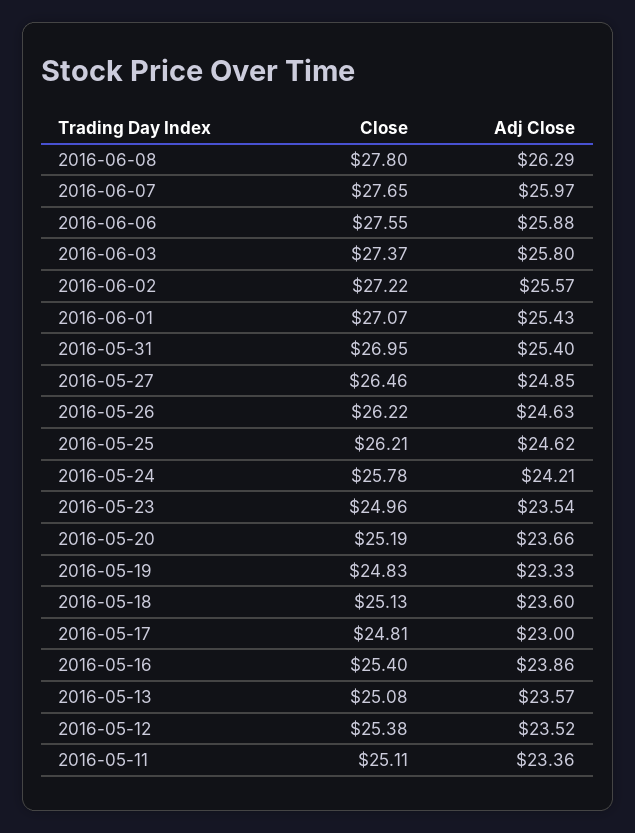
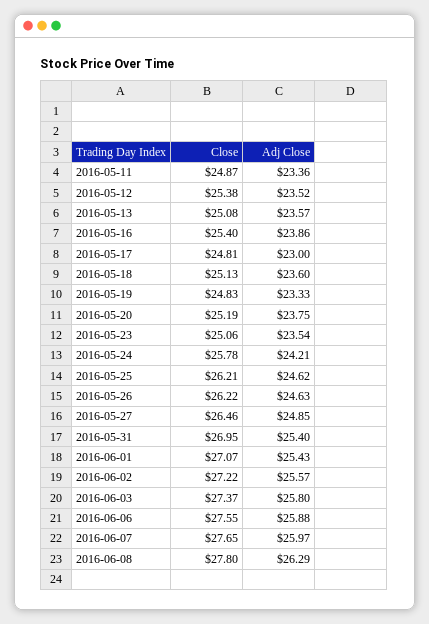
  {
    "Close": {
      "2016-06-08": 27.8,
      "2016-06-07": 27.65,
      "2016-06-06": 27.55,
      "2016-06-03": 27.37,
      "2016-06-02": 27.22,
      "2016-06-01": 27.07,
      "2016-05-31": 26.95,
      "2016-05-27": 26.46,
      "2016-05-26": 26.22,
      "2016-05-25": 26.21,
      "2016-05-24": 25.78,
-     "2016-05-23": 24.96,
+     "2016-05-23": 25.06,
      "2016-05-20": 25.19,
      "2016-05-19": 24.83,
      "2016-05-18": 25.13,
      "2016-05-17": 24.81,
      "2016-05-16": 25.4,
      "2016-05-13": 25.08,
      "2016-05-12": 25.38,
-     "2016-05-11": 25.11
+     "2016-05-11": 24.87
    },
    "Adj Close": {
      "2016-06-08": 26.29,
      "2016-06-07": 25.97,
      "2016-06-06": 25.88,
      "2016-06-03": 25.8,
      "2016-06-02": 25.57,
      "2016-06-01": 25.43,
      "2016-05-31": 25.4,
      "2016-05-27": 24.85,
      "2016-05-26": 24.63,
      "2016-05-25": 24.62,
      "2016-05-24": 24.21,
      "2016-05-23": 23.54,
-     "2016-05-20": 23.66,
+     "2016-05-20": 23.75,
      "2016-05-19": 23.33,
      "2016-05-18": 23.6,
      "2016-05-17": 23,
      "2016-05-16": 23.86,
      "2016-05-13": 23.57,
      "2016-05-12": 23.52,
      "2016-05-11": 23.36
    }
  }

